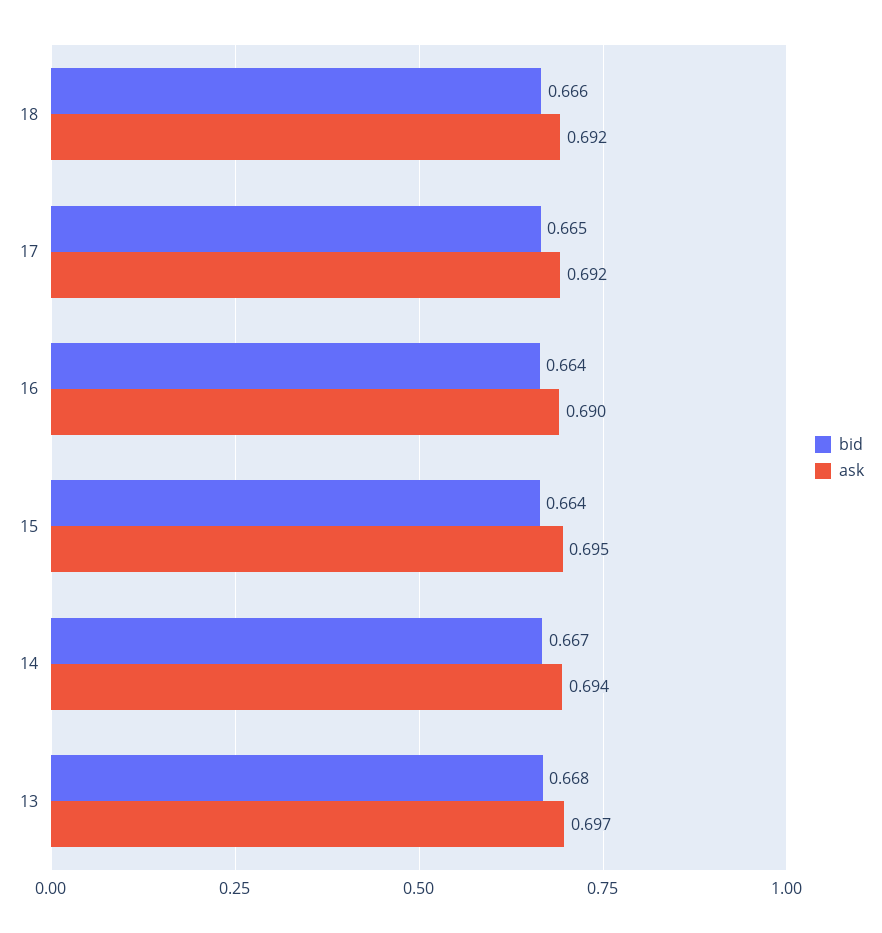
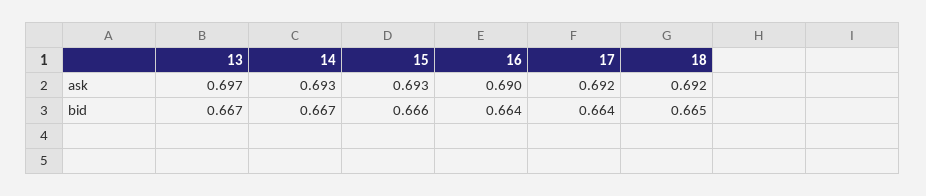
  {
    "bid": {
-     "18": 0.666,
+     "18": 0.665,
-     "17": 0.665,
+     "17": 0.664,
      "16": 0.664,
-     "15": 0.664,
+     "15": 0.666,
      "14": 0.667,
-     "13": 0.668
+     "13": 0.667
    },
    "ask": {
      "18": 0.692,
      "17": 0.692,
      "16": 0.69,
-     "15": 0.695,
+     "15": 0.693,
-     "14": 0.694,
+     "14": 0.693,
      "13": 0.697
    }
  }

